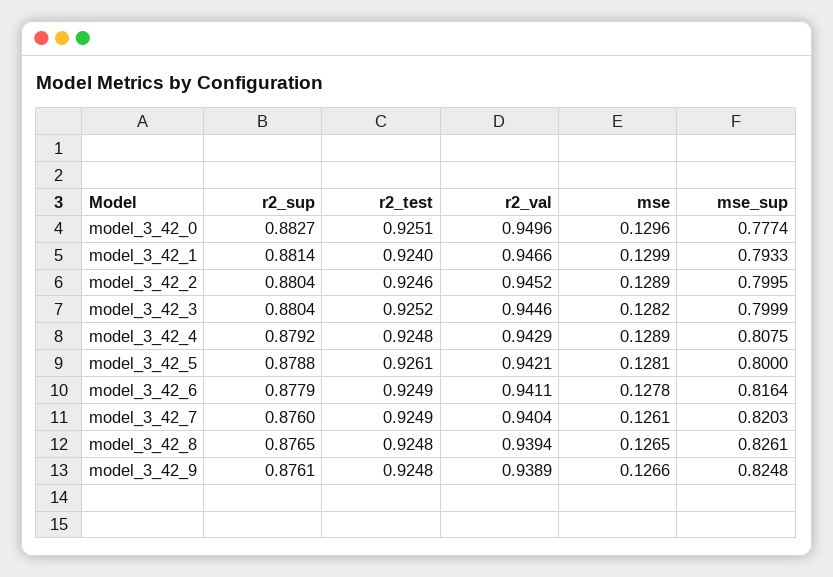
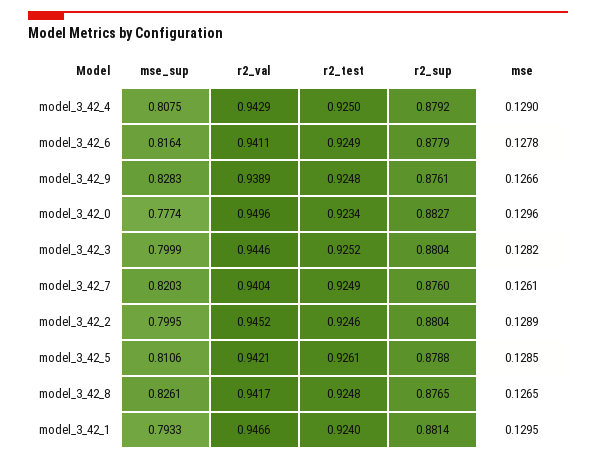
  {
    "r2_sup": {
      "model_3_42_0": 0.8827,
      "model_3_42_1": 0.8814,
      "model_3_42_2": 0.8804,
      "model_3_42_3": 0.8804,
      "model_3_42_4": 0.8792,
      "model_3_42_5": 0.8788,
      "model_3_42_6": 0.8779,
      "model_3_42_7": 0.876,
      "model_3_42_8": 0.8765,
      "model_3_42_9": 0.8761
    },
    "r2_test": {
-     "model_3_42_0": 0.9251,
+     "model_3_42_0": 0.9234,
      "model_3_42_1": 0.924,
      "model_3_42_2": 0.9246,
      "model_3_42_3": 0.9252,
-     "model_3_42_4": 0.9248,
+     "model_3_42_4": 0.925,
      "model_3_42_5": 0.9261,
      "model_3_42_6": 0.9249,
      "model_3_42_7": 0.9249,
      "model_3_42_8": 0.9248,
      "model_3_42_9": 0.9248
    },
    "r2_val": {
      "model_3_42_0": 0.9496,
      "model_3_42_1": 0.9466,
      "model_3_42_2": 0.9452,
      "model_3_42_3": 0.9446,
      "model_3_42_4": 0.9429,
      "model_3_42_5": 0.9421,
      "model_3_42_6": 0.9411,
      "model_3_42_7": 0.9404,
-     "model_3_42_8": 0.9394,
+     "model_3_42_8": 0.9417,
      "model_3_42_9": 0.9389
    },
    "mse": {
      "model_3_42_0": 0.1296,
-     "model_3_42_1": 0.1299,
+     "model_3_42_1": 0.1295,
      "model_3_42_2": 0.1289,
      "model_3_42_3": 0.1282,
-     "model_3_42_4": 0.1289,
+     "model_3_42_4": 0.129,
-     "model_3_42_5": 0.1281,
+     "model_3_42_5": 0.1285,
      "model_3_42_6": 0.1278,
      "model_3_42_7": 0.1261,
      "model_3_42_8": 0.1265,
      "model_3_42_9": 0.1266
    },
    "mse_sup": {
      "model_3_42_0": 0.7774,
      "model_3_42_1": 0.7933,
      "model_3_42_2": 0.7995,
      "model_3_42_3": 0.7999,
      "model_3_42_4": 0.8075,
-     "model_3_42_5": 0.8,
+     "model_3_42_5": 0.8106,
      "model_3_42_6": 0.8164,
      "model_3_42_7": 0.8203,
      "model_3_42_8": 0.8261,
-     "model_3_42_9": 0.8248
+     "model_3_42_9": 0.8283
    }
  }

